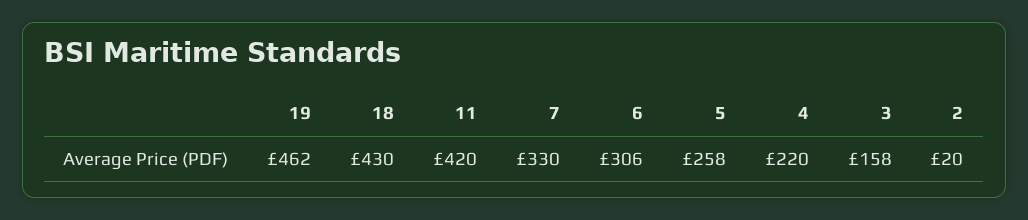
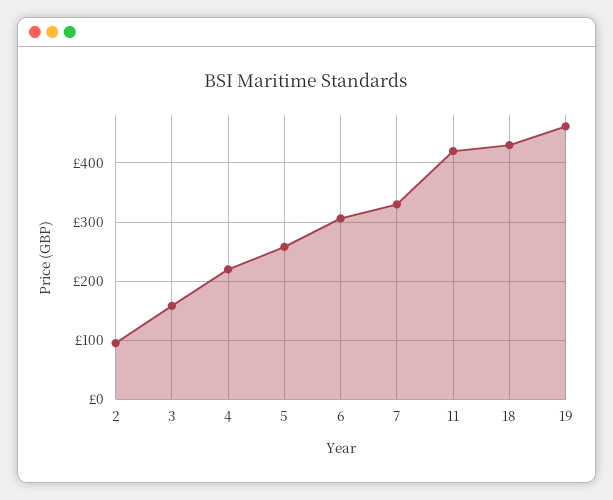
  {
    "19": 462,
    "18": 430,
    "11": 420,
    "7": 330,
    "6": 306,
    "5": 258,
    "4": 220,
    "3": 158,
-   "2": 20
+   "2": 100
  }

